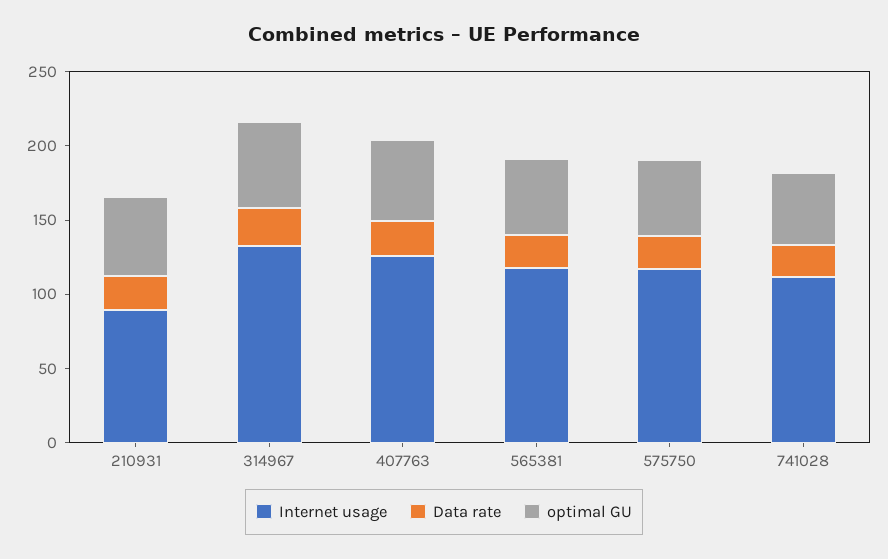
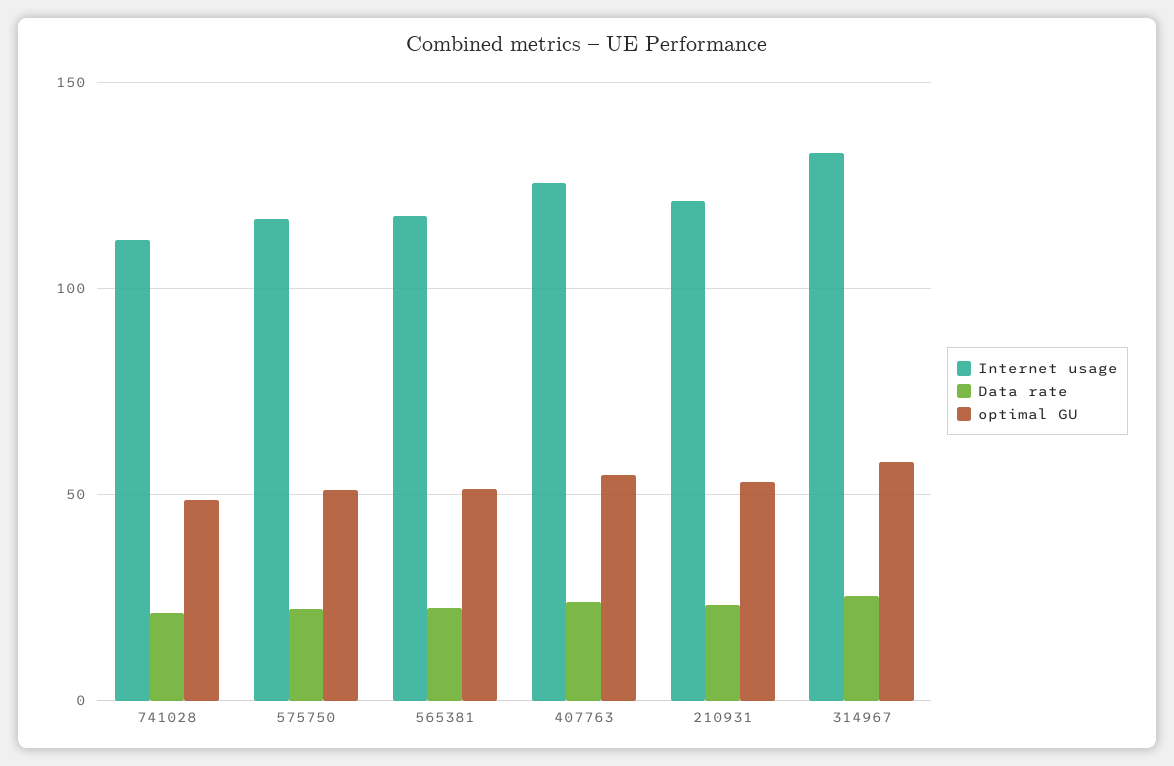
  {
    "Internet usage": {
-     "210931": 90,
+     "210931": 120,
      "314967": 135,
      "407763": 125,
      "565381": 120,
      "575750": 115,
      "741028": 110
    },
    "Data rate": {
      "210931": 25,
      "314967": 25,
      "407763": 25,
      "565381": 20,
      "575750": 20,
      "741028": 20
    },
    "optimal GU": {
      "210931": 55,
      "314967": 60,
      "407763": 55,
      "565381": 50,
      "575750": 50,
      "741028": 50
    }
  }

